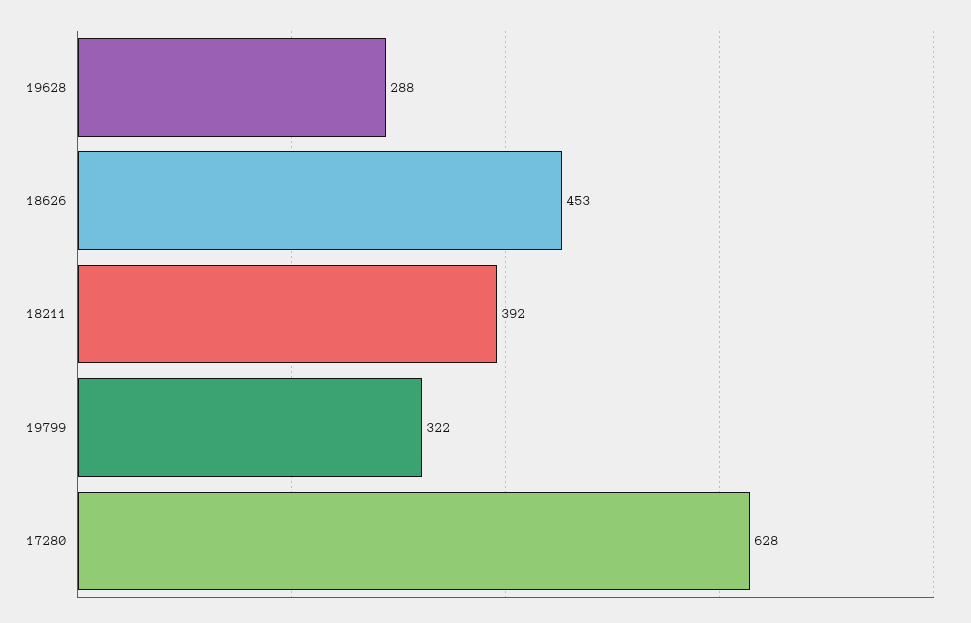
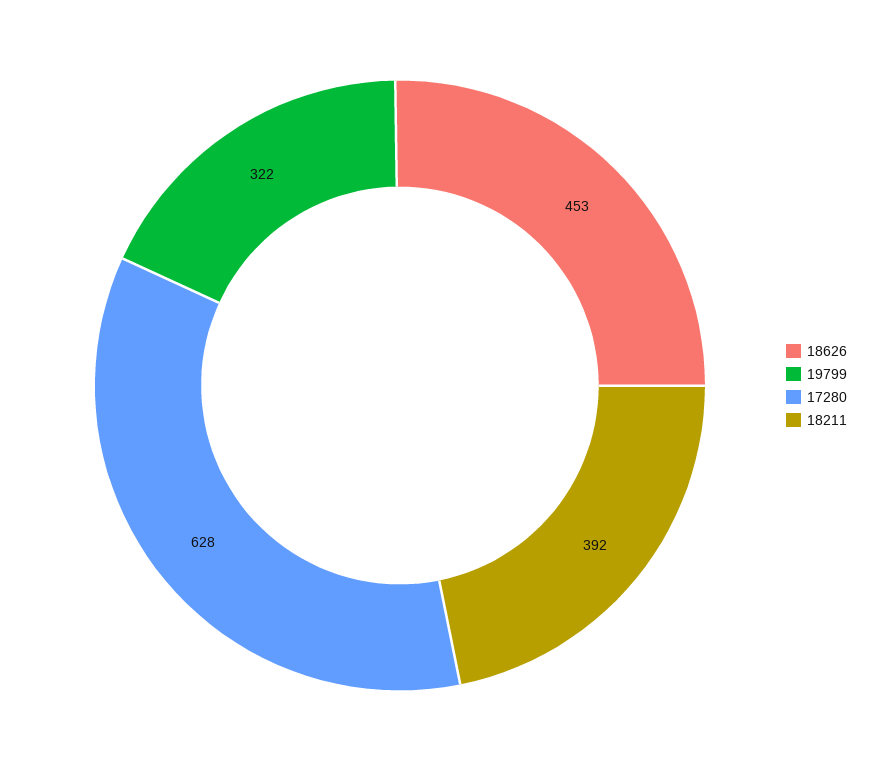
  {
-   "19628": 288,
    "18626": 453,
    "18211": 392,
    "19799": 322,
    "17280": 628
  }

